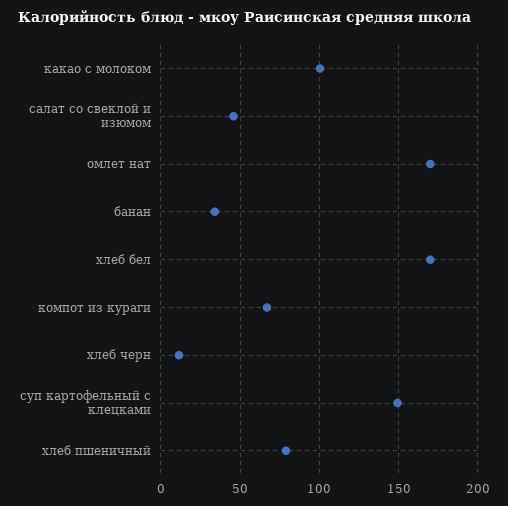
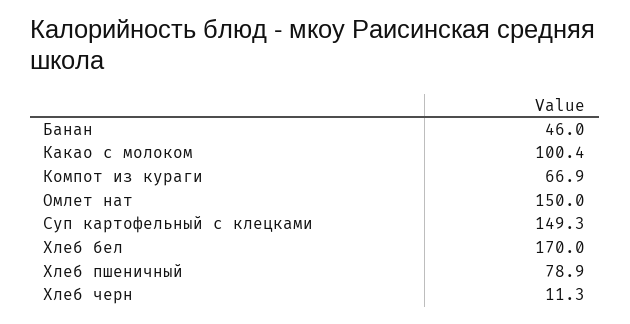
  {
    "какао с молоком": 100.4,
-   "салат со свеклой и изюмом": 45,
-   "омлет нат": 170,
+   "омлет нат": 150,
-   "банан": 35,
+   "банан": 46,
    "хлеб бел": 170,
    "компот из кураги": 66.9,
    "хлеб черн": 11.3,
    "суп картофельный с клецками": 149.3,
    "хлеб пшеничный": 78.9
  }

